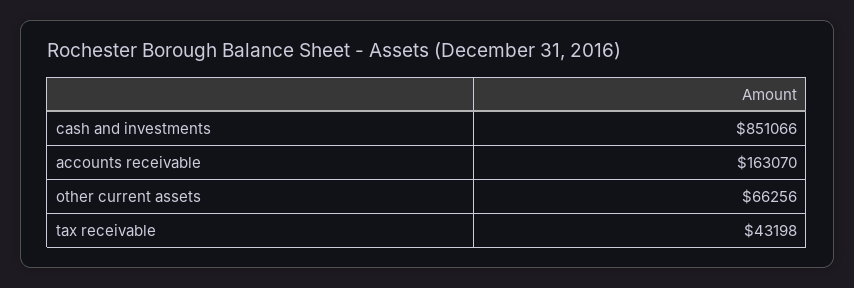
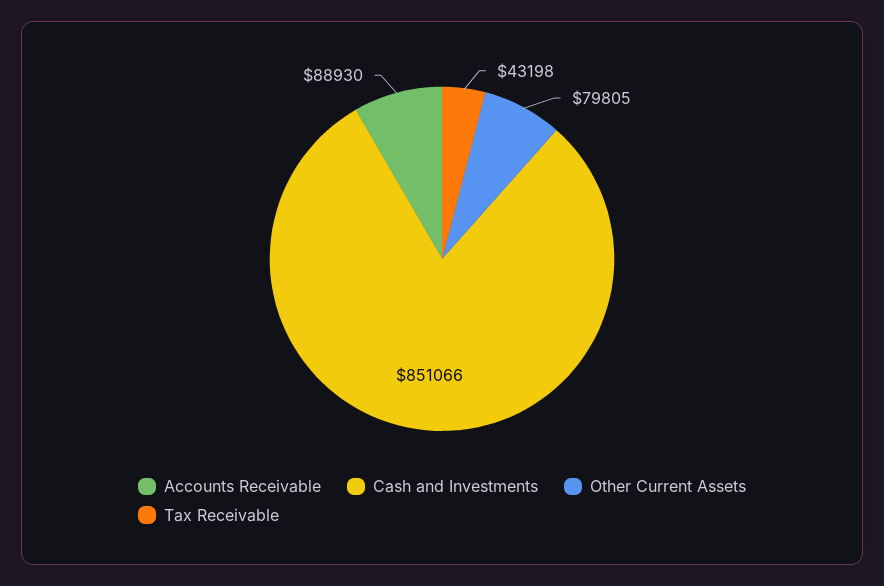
  {
    "cash and investments": 851066,
-   "accounts receivable": 163070,
+   "accounts receivable": 88930,
-   "other current assets": 66256,
+   "other current assets": 79805,
    "tax receivable": 43198
  }

